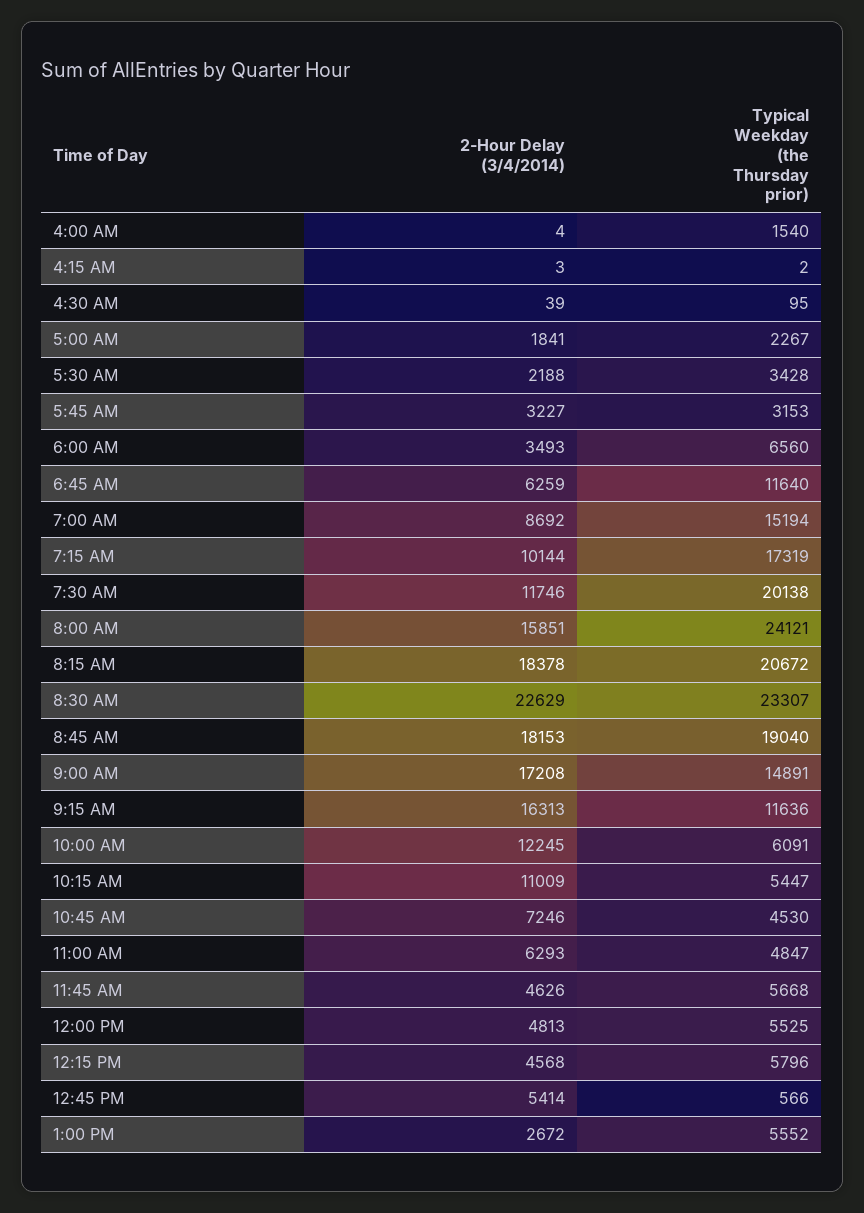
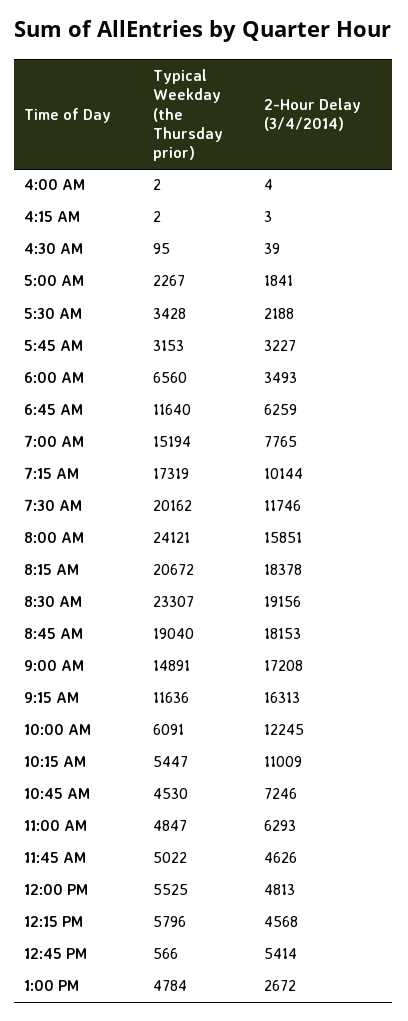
  {
    "2-Hour Delay (3/4/2014)": {
      "4:00 AM": 4,
      "4:15 AM": 3,
      "4:30 AM": 39,
      "5:00 AM": 1841,
      "5:30 AM": 2188,
      "5:45 AM": 3227,
      "6:00 AM": 3493,
      "6:45 AM": 6259,
-     "7:00 AM": 8692,
+     "7:00 AM": 7765,
      "7:15 AM": 10144,
      "7:30 AM": 11746,
      "8:00 AM": 15851,
      "8:15 AM": 18378,
-     "8:30 AM": 22629,
+     "8:30 AM": 19156,
      "8:45 AM": 18153,
      "9:00 AM": 17208,
      "9:15 AM": 16313,
      "10:00 AM": 12245,
      "10:15 AM": 11009,
      "10:45 AM": 7246,
      "11:00 AM": 6293,
      "11:45 AM": 4626,
      "12:00 PM": 4813,
      "12:15 PM": 4568,
      "12:45 PM": 5414,
      "1:00 PM": 2672
    },
    "Typical Weekday (the Thursday prior)": {
-     "4:00 AM": 1540,
+     "4:00 AM": 2,
      "4:15 AM": 2,
      "4:30 AM": 95,
      "5:00 AM": 2267,
      "5:30 AM": 3428,
      "5:45 AM": 3153,
      "6:00 AM": 6560,
      "6:45 AM": 11640,
      "7:00 AM": 15194,
      "7:15 AM": 17319,
-     "7:30 AM": 20138,
+     "7:30 AM": 20162,
      "8:00 AM": 24121,
      "8:15 AM": 20672,
      "8:30 AM": 23307,
      "8:45 AM": 19040,
      "9:00 AM": 14891,
      "9:15 AM": 11636,
      "10:00 AM": 6091,
      "10:15 AM": 5447,
      "10:45 AM": 4530,
      "11:00 AM": 4847,
-     "11:45 AM": 5668,
+     "11:45 AM": 5022,
      "12:00 PM": 5525,
      "12:15 PM": 5796,
      "12:45 PM": 566,
-     "1:00 PM": 5552
+     "1:00 PM": 4784
    }
  }

